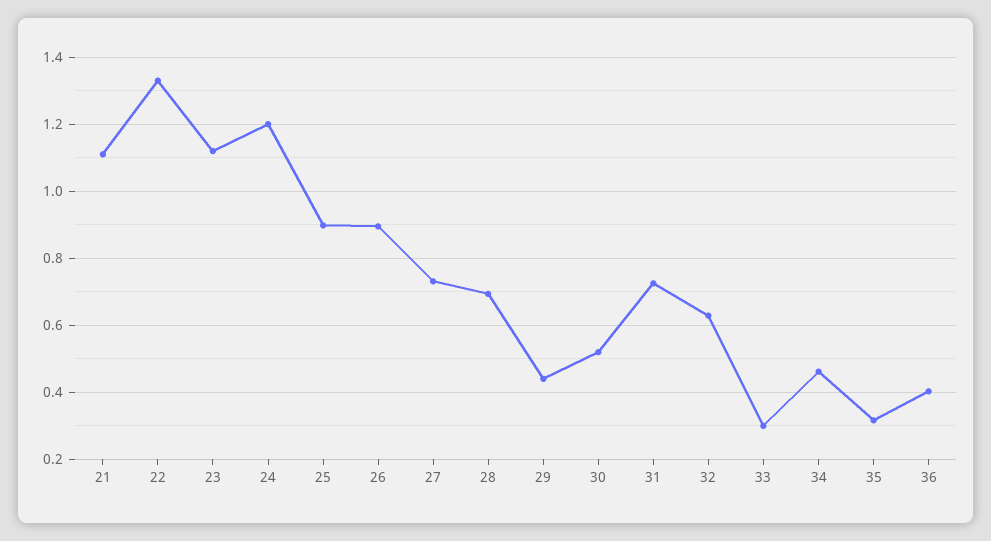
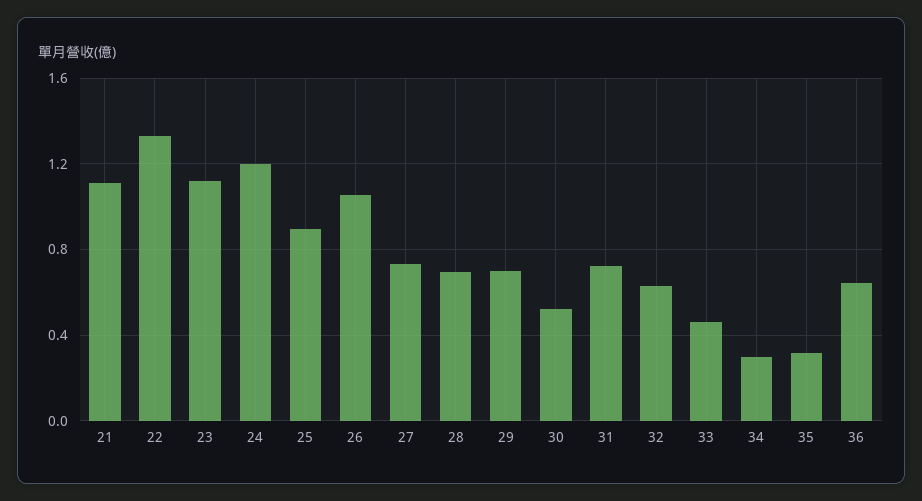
  {
    "21": 1.12,
    "22": 1.34,
    "23": 1.12,
    "24": 1.2,
    "25": 0.9,
-   "26": 0.9,
+   "26": 1.05,
    "27": 0.74,
    "28": 0.7,
-   "29": 0.44,
+   "29": 0.7,
    "30": 0.52,
    "31": 0.72,
    "32": 0.62,
-   "33": 0.3,
+   "33": 0.45,
-   "34": 0.46,
+   "34": 0.3,
    "35": 0.32,
-   "36": 0.4
+   "36": 0.65
  }

